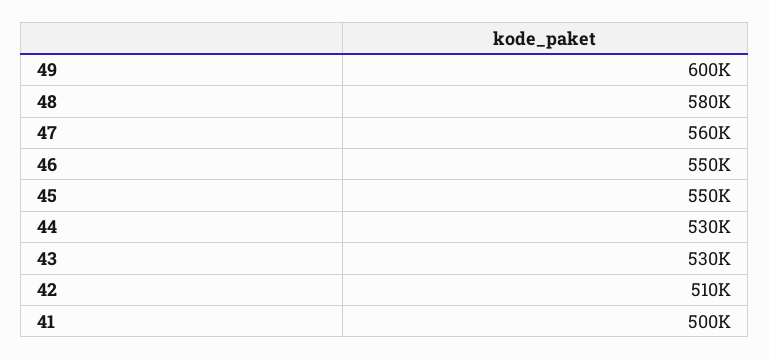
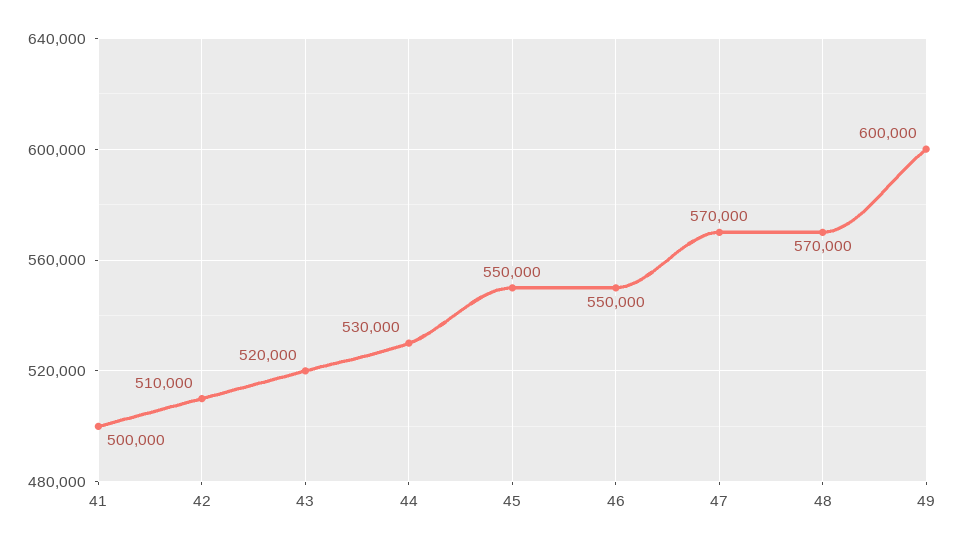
  {
    "49": 600000,
-   "48": 580000,
+   "48": 570000,
-   "47": 560000,
+   "47": 570000,
    "46": 550000,
    "45": 550000,
    "44": 530000,
-   "43": 530000,
+   "43": 520000,
    "42": 510000,
    "41": 500000
  }

